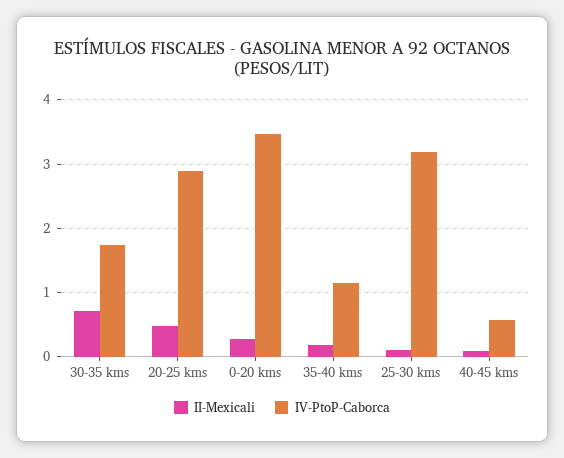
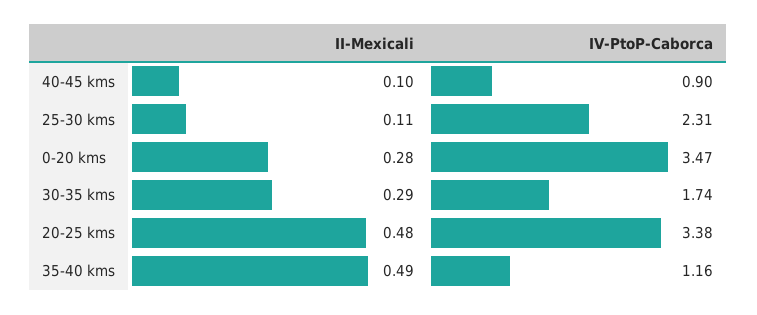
  {
    "II-Mexicali": {
-     "30-35 kms": 0.7,
+     "30-35 kms": 0.29,
      "20-25 kms": 0.48,
      "0-20 kms": 0.28,
-     "35-40 kms": 0.2,
+     "35-40 kms": 0.49,
      "25-30 kms": 0.11,
      "40-45 kms": 0.1
    },
    "IV-PtoP-Caborca": {
      "30-35 kms": 1.74,
-     "20-25 kms": 2.9,
+     "20-25 kms": 3.38,
      "0-20 kms": 3.47,
      "35-40 kms": 1.16,
-     "25-30 kms": 3.2,
+     "25-30 kms": 2.31,
-     "40-45 kms": 0.6
+     "40-45 kms": 0.9
    }
  }

